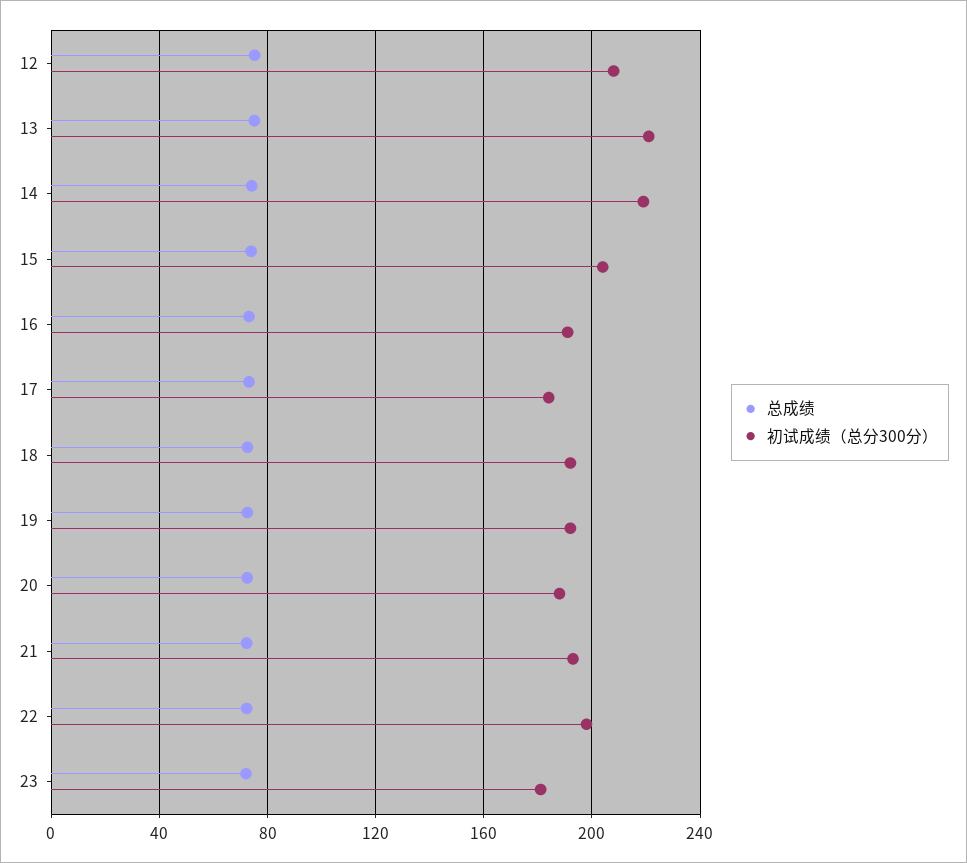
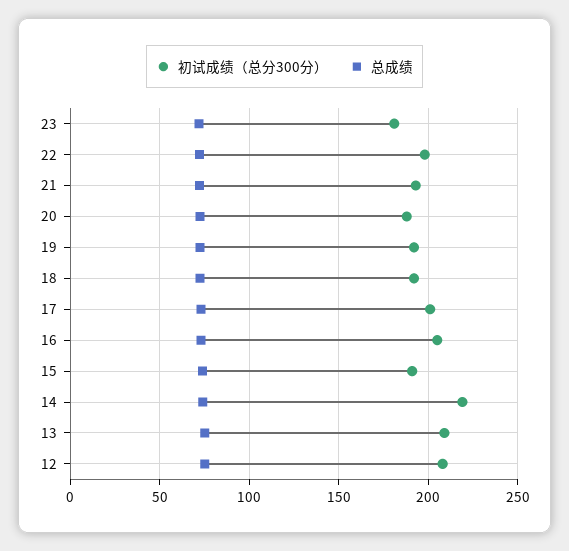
  {
    "总成绩": {
      "12": 75,
      "13": 75,
      "14": 75,
      "15": 75,
      "16": 75,
      "17": 75,
      "18": 75,
      "19": 75,
      "20": 70,
      "21": 70,
      "22": 70,
      "23": 70
    },
    "初试成绩（总分300分）": {
      "12": 210,
-     "13": 220,
+     "13": 210,
      "14": 220,
-     "15": 205,
+     "15": 190,
-     "16": 190,
+     "16": 205,
-     "17": 185,
+     "17": 200,
      "18": 190,
      "19": 190,
      "20": 190,
      "21": 195,
      "22": 200,
      "23": 180
    }
  }

